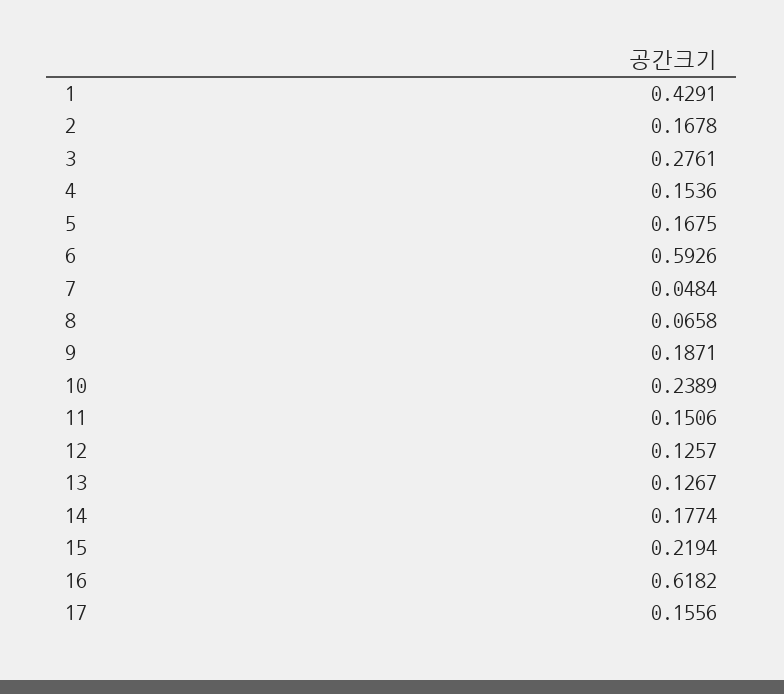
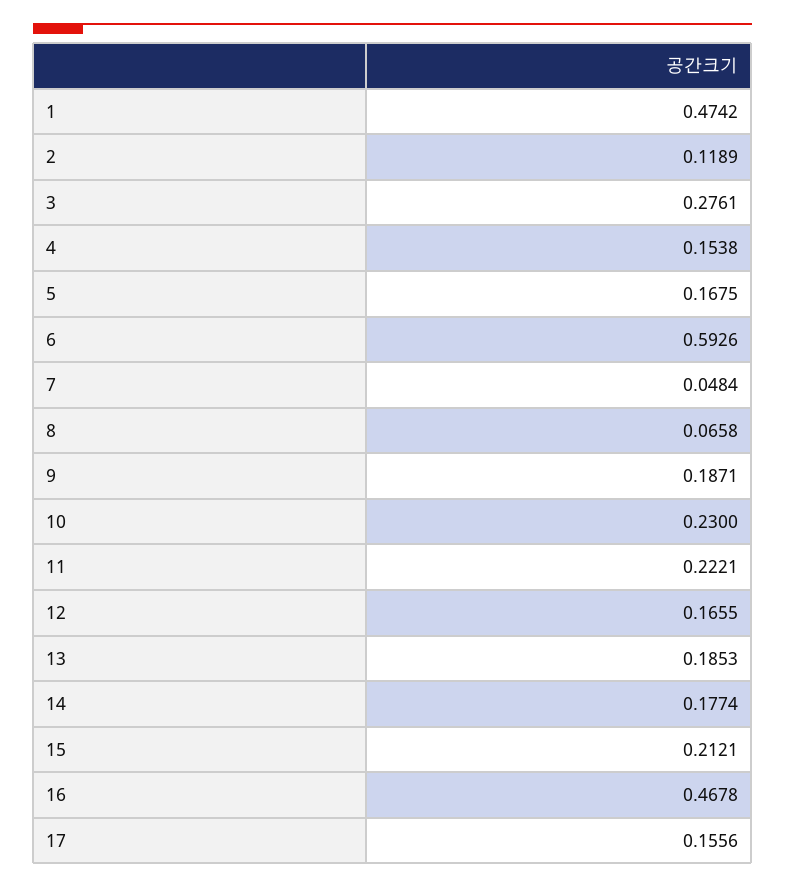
  {
-   "1": 0.4291,
+   "1": 0.4742,
-   "2": 0.1678,
+   "2": 0.1189,
    "3": 0.2761,
-   "4": 0.1536,
+   "4": 0.1538,
    "5": 0.1675,
    "6": 0.5926,
    "7": 0.0484,
    "8": 0.0658,
    "9": 0.1871,
-   "10": 0.2389,
+   "10": 0.23,
-   "11": 0.1506,
+   "11": 0.2221,
-   "12": 0.1257,
+   "12": 0.1655,
-   "13": 0.1267,
+   "13": 0.1853,
    "14": 0.1774,
-   "15": 0.2194,
+   "15": 0.2121,
-   "16": 0.6182,
+   "16": 0.4678,
    "17": 0.1556
  }

